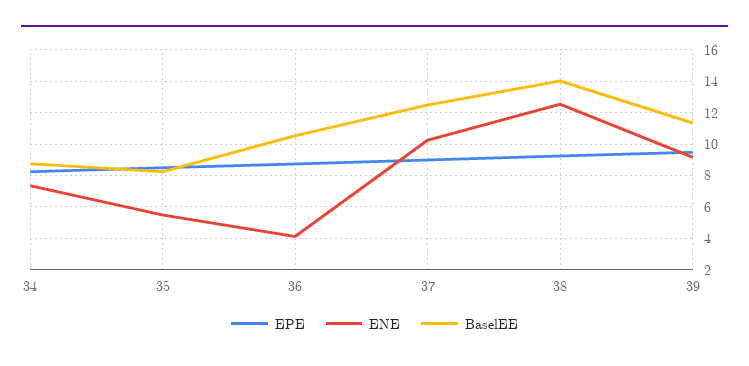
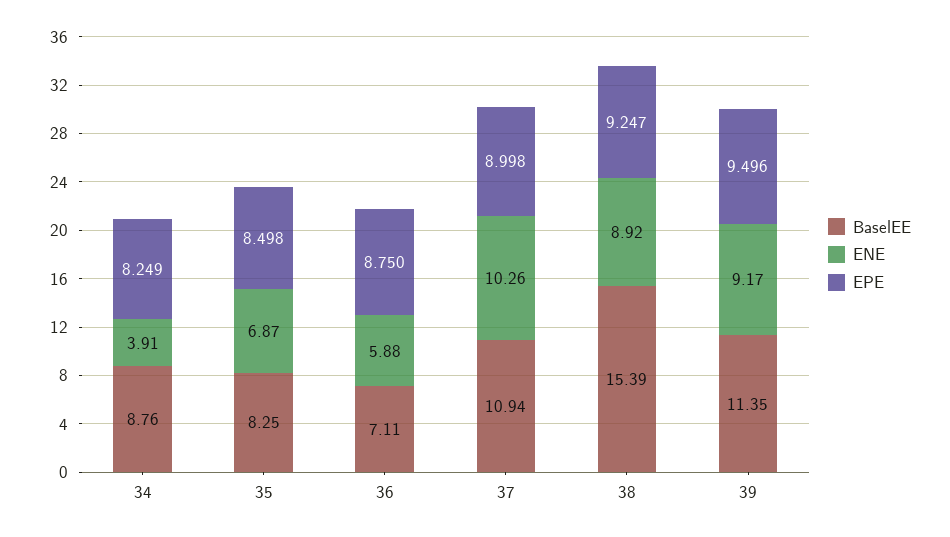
  {
    "EPE": {
      "34": 8.249,
      "35": 8.498,
      "36": 8.75,
      "37": 8.998,
      "38": 9.247,
      "39": 9.496
    },
    "ENE": {
-     "34": 7.5,
+     "34": 3.91,
-     "35": 5.5,
+     "35": 6.87,
-     "36": 4,
+     "36": 5.88,
      "37": 10.26,
-     "38": 12.5,
+     "38": 8.92,
      "39": 9.17
    },
    "BaselEE": {
      "34": 8.76,
      "35": 8.25,
-     "36": 10.5,
+     "36": 7.11,
-     "37": 12.5,
+     "37": 10.94,
-     "38": 14,
+     "38": 15.39,
      "39": 11.35
    }
  }

